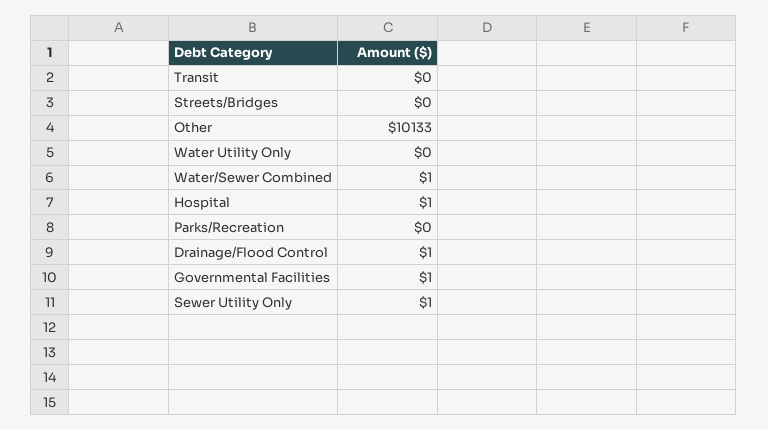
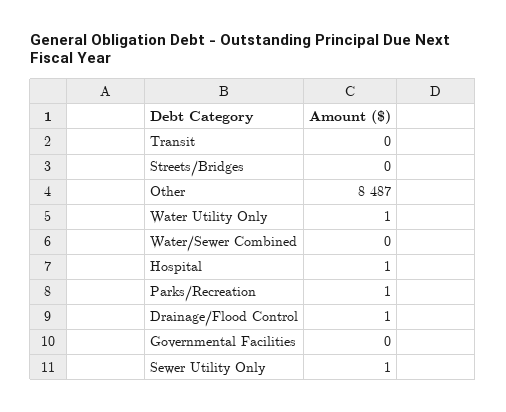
  {
    "Transit": 0,
    "Streets/Bridges": 0,
-   "Other": 10133,
+   "Other": 8487,
-   "Water Utility Only": 0,
+   "Water Utility Only": 1,
-   "Water/Sewer Combined": 1,
+   "Water/Sewer Combined": 0,
    "Hospital": 1,
-   "Parks/Recreation": 0,
+   "Parks/Recreation": 1,
    "Drainage/Flood Control": 1,
-   "Governmental Facilities": 1,
+   "Governmental Facilities": 0,
    "Sewer Utility Only": 1
  }

